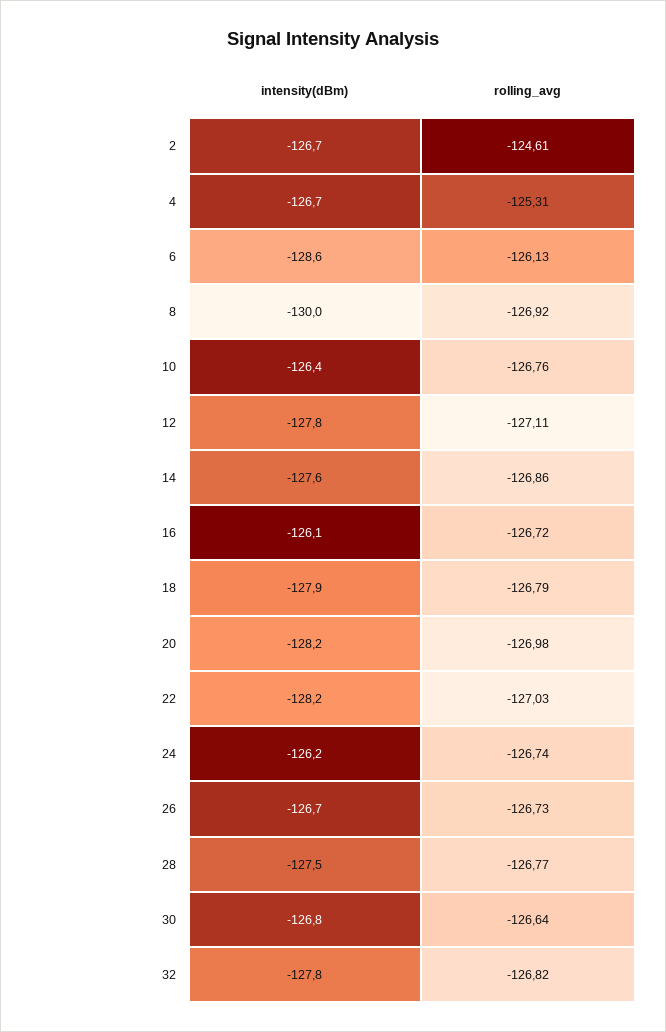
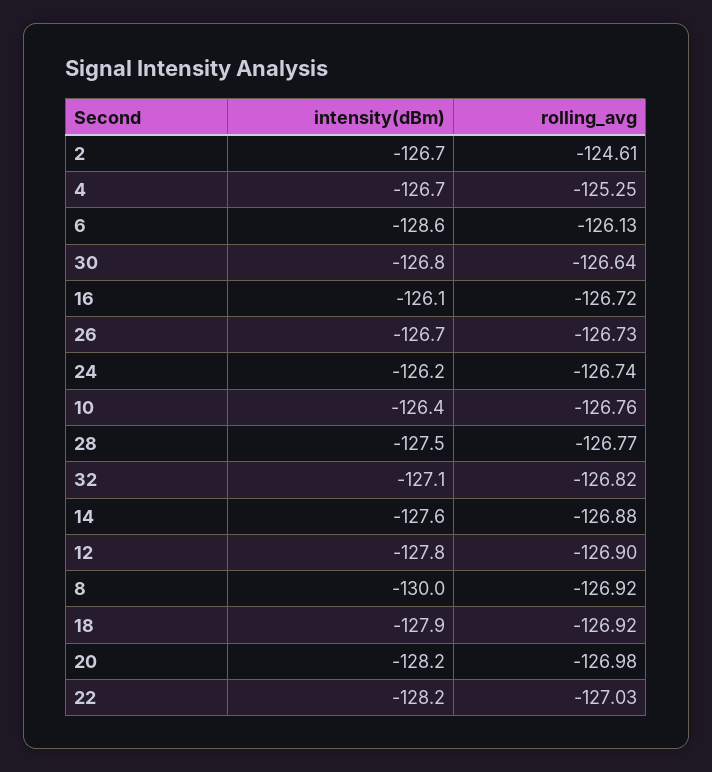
  {
    "intensity(dBm)": {
      "2": -126.7,
      "4": -126.7,
      "6": -128.6,
      "8": -130,
      "10": -126.4,
      "12": -127.8,
      "14": -127.6,
      "16": -126.1,
      "18": -127.9,
      "20": -128.2,
      "22": -128.2,
      "24": -126.2,
      "26": -126.7,
      "28": -127.5,
      "30": -126.8,
-     "32": -127.8
+     "32": -127.1
    },
    "rolling_avg": {
      "2": -124.61,
-     "4": -125.31,
+     "4": -125.25,
      "6": -126.13,
      "8": -126.92,
      "10": -126.76,
-     "12": -127.11,
+     "12": -126.9,
-     "14": -126.86,
+     "14": -126.88,
      "16": -126.72,
-     "18": -126.79,
+     "18": -126.92,
      "20": -126.98,
      "22": -127.03,
      "24": -126.74,
      "26": -126.73,
      "28": -126.77,
      "30": -126.64,
      "32": -126.82
    }
  }

